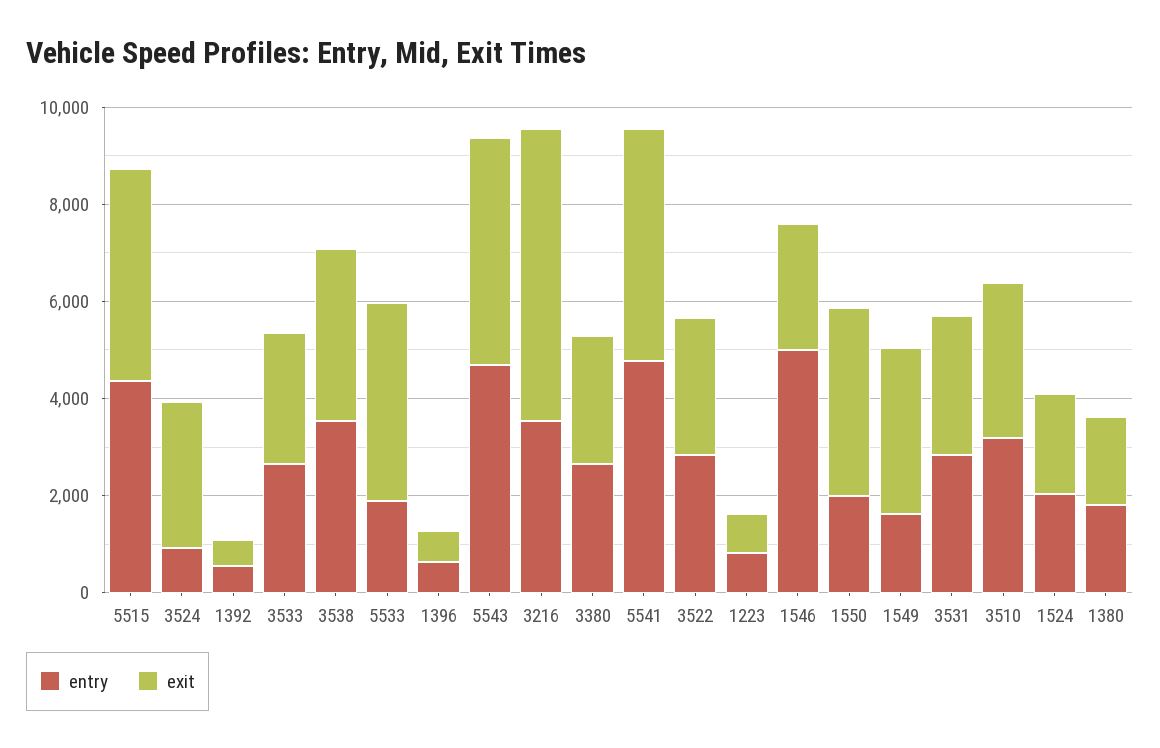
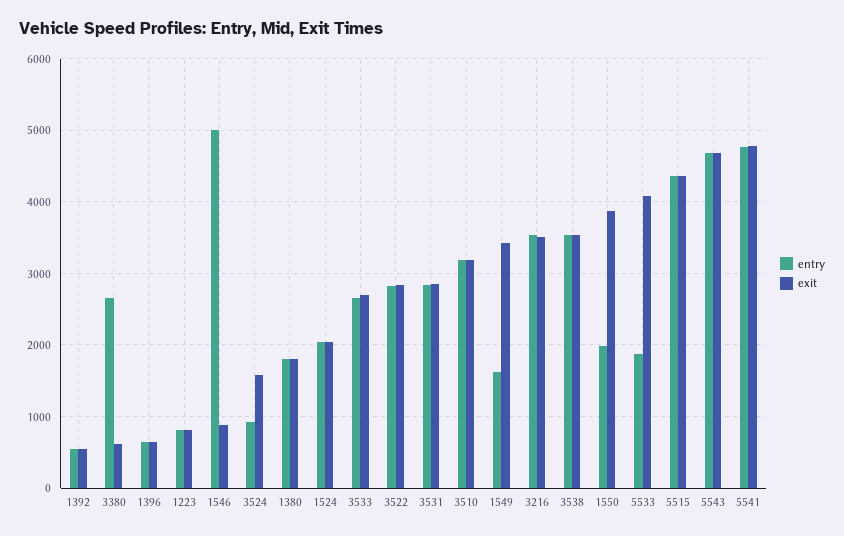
  {
    "entry": {
      "5515": 4400,
      "3524": 900,
      "1392": 500,
      "3533": 2700,
      "3538": 3500,
      "5533": 1900,
      "1396": 600,
      "5543": 4700,
      "3216": 3500,
      "3380": 2700,
      "5541": 4800,
      "3522": 2800,
      "1223": 800,
      "1546": 5000,
      "1550": 2000,
      "1549": 1600,
      "3531": 2800,
      "3510": 3200,
      "1524": 2000,
      "1380": 1800
    },
    "exit": {
      "5515": 4400,
-     "3524": 3000,
+     "3524": 1600,
      "1392": 500,
      "3533": 2700,
      "3538": 3500,
      "5533": 4100,
      "1396": 600,
      "5543": 4700,
-     "3216": 6000,
+     "3216": 3500,
-     "3380": 2500,
+     "3380": 600,
      "5541": 4800,
      "3522": 2800,
      "1223": 800,
-     "1546": 2500,
+     "1546": 900,
      "1550": 3900,
      "1549": 3400,
      "3531": 2900,
      "3510": 3200,
      "1524": 2000,
      "1380": 1800
    }
  }

